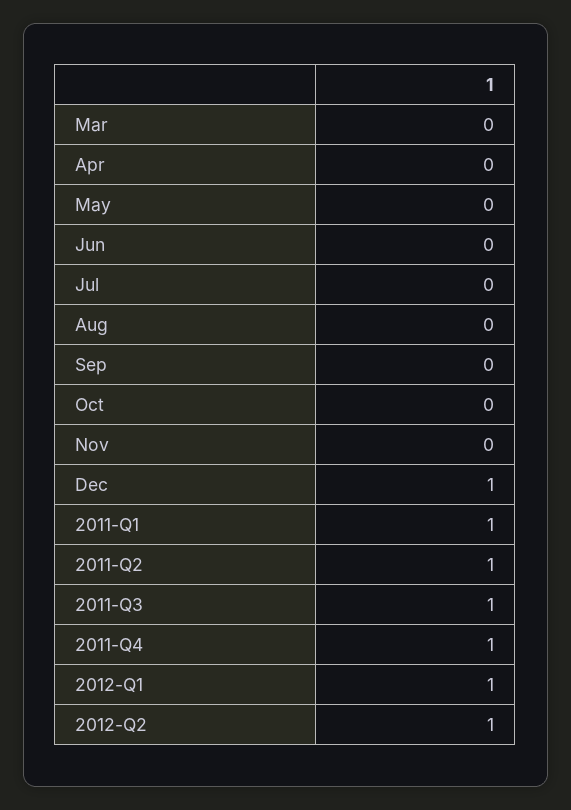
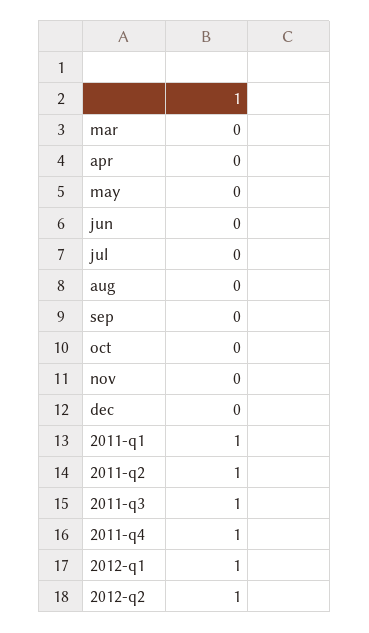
  {
    "Mar": 0,
    "Apr": 0,
    "May": 0,
    "Jun": 0,
    "Jul": 0,
    "Aug": 0,
    "Sep": 0,
    "Oct": 0,
    "Nov": 0,
-   "Dec": 1,
+   "Dec": 0,
    "2011-Q1": 1,
    "2011-Q2": 1,
    "2011-Q3": 1,
    "2011-Q4": 1,
    "2012-Q1": 1,
    "2012-Q2": 1
  }

